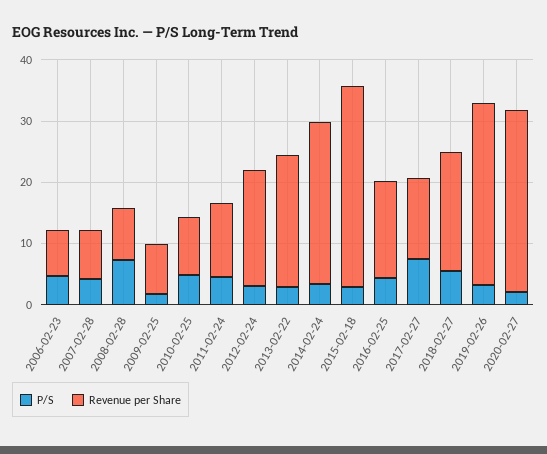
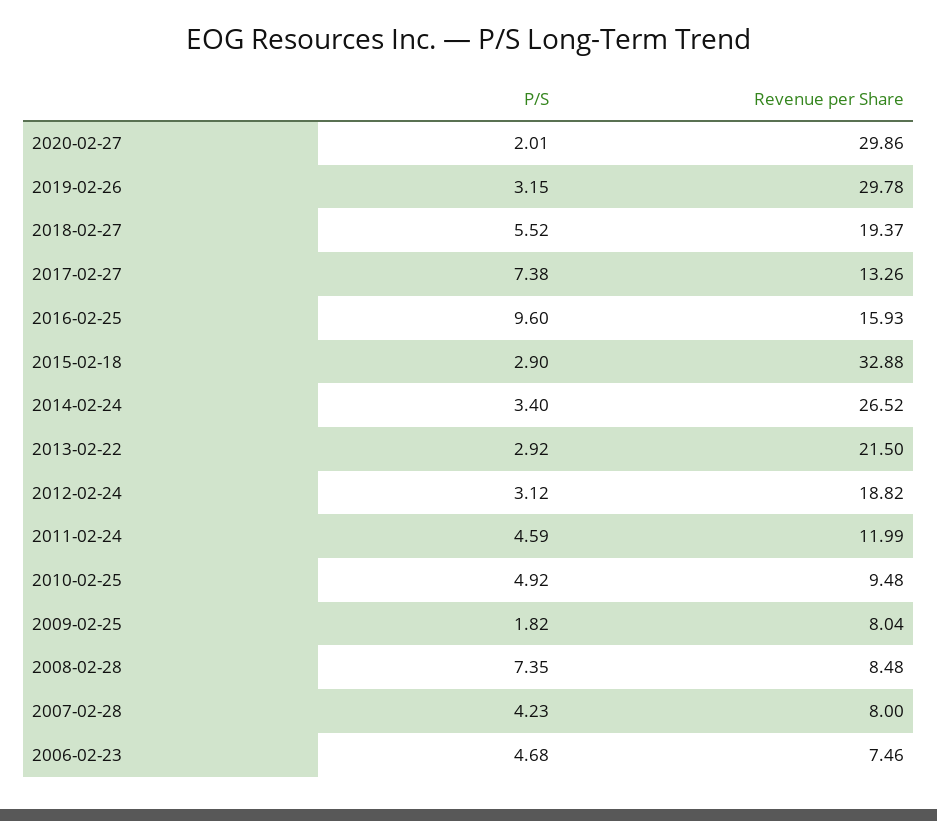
  {
    "P/S": {
      "2006-02-23": 4.68,
      "2007-02-28": 4.23,
      "2008-02-28": 7.35,
      "2009-02-25": 1.82,
      "2010-02-25": 4.92,
      "2011-02-24": 4.59,
      "2012-02-24": 3.12,
      "2013-02-22": 2.92,
      "2014-02-24": 3.4,
      "2015-02-18": 2.9,
-     "2016-02-25": 4,
+     "2016-02-25": 9.6,
      "2017-02-27": 7.38,
      "2018-02-27": 5.52,
      "2019-02-26": 3.15,
      "2020-02-27": 2.01
    },
    "Revenue per Share": {
      "2006-02-23": 7.46,
      "2007-02-28": 8,
      "2008-02-28": 8.48,
      "2009-02-25": 8.04,
      "2010-02-25": 9.48,
      "2011-02-24": 11.99,
      "2012-02-24": 18.82,
      "2013-02-22": 21.5,
      "2014-02-24": 26.52,
      "2015-02-18": 32.88,
      "2016-02-25": 15.93,
      "2017-02-27": 13.26,
      "2018-02-27": 19.37,
      "2019-02-26": 29.78,
      "2020-02-27": 29.86
    }
  }

